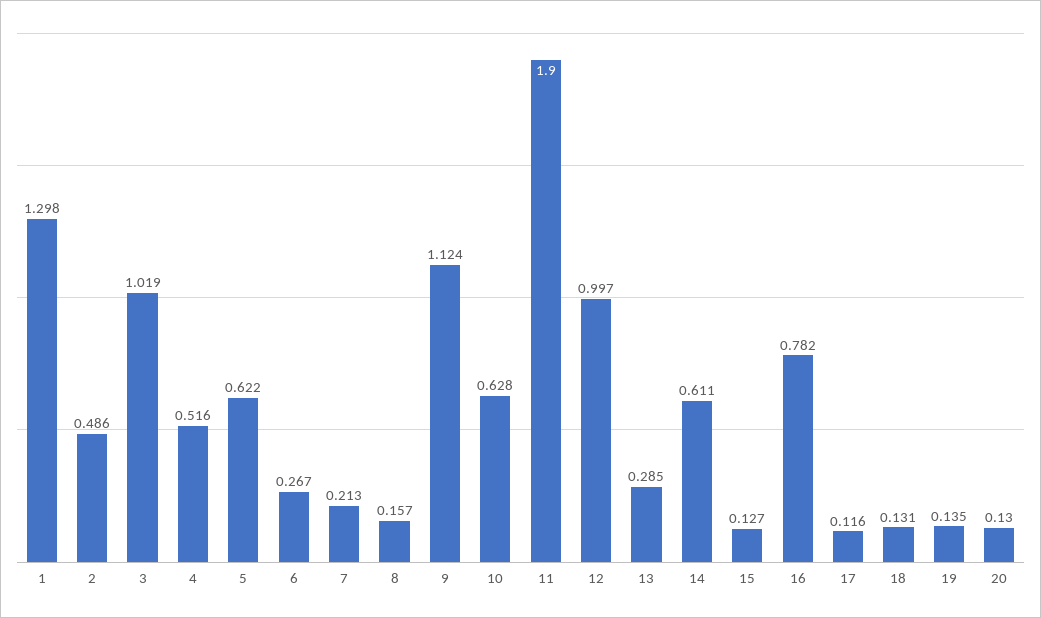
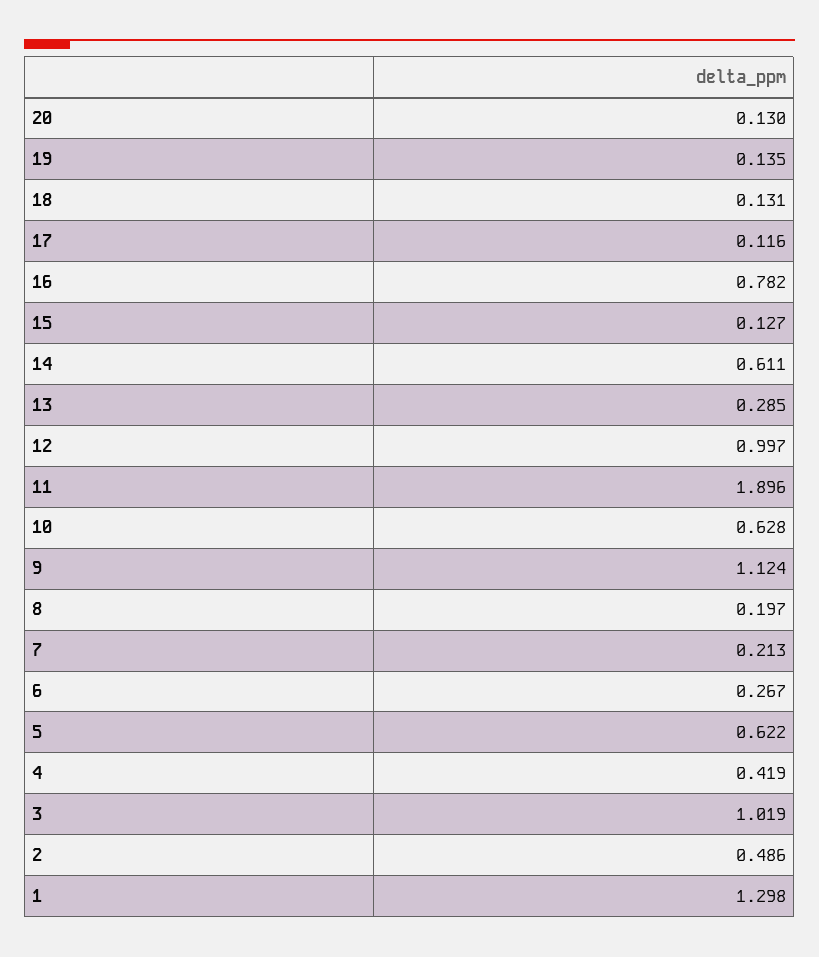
  {
    "1": 1.298,
    "2": 0.486,
    "3": 1.019,
-   "4": 0.516,
+   "4": 0.419,
    "5": 0.622,
    "6": 0.267,
    "7": 0.213,
-   "8": 0.157,
+   "8": 0.197,
    "9": 1.124,
    "10": 0.628,
-   "11": 1.9,
+   "11": 1.896,
    "12": 0.997,
    "13": 0.285,
    "14": 0.611,
    "15": 0.127,
    "16": 0.782,
    "17": 0.116,
    "18": 0.131,
    "19": 0.135,
    "20": 0.13
  }

